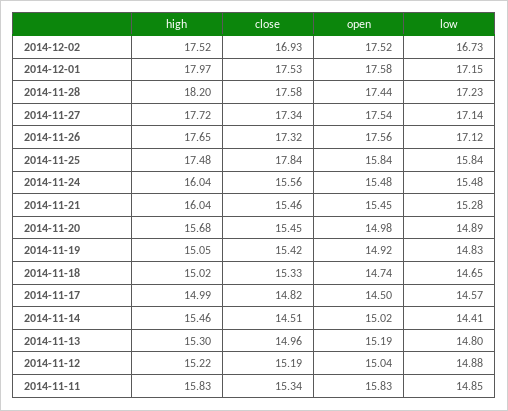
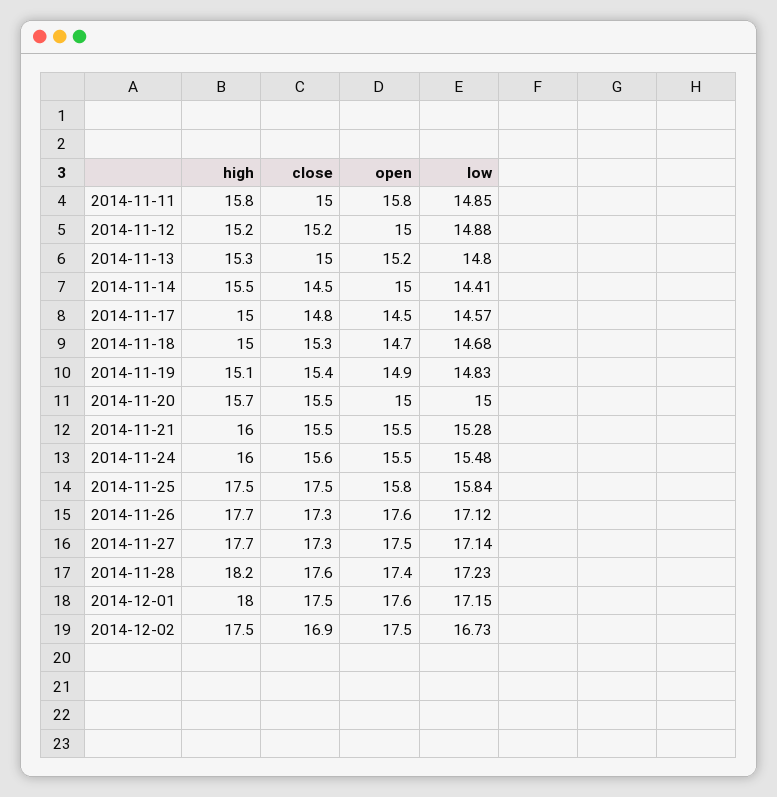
  {
    "high": {
      "2014-12-02": 17.52,
      "2014-12-01": 17.97,
      "2014-11-28": 18.2,
      "2014-11-27": 17.72,
      "2014-11-26": 17.65,
      "2014-11-25": 17.48,
      "2014-11-24": 16.04,
      "2014-11-21": 16.04,
      "2014-11-20": 15.68,
      "2014-11-19": 15.05,
      "2014-11-18": 15.02,
      "2014-11-17": 14.99,
      "2014-11-14": 15.46,
      "2014-11-13": 15.3,
      "2014-11-12": 15.22,
      "2014-11-11": 15.83
    },
    "close": {
      "2014-12-02": 16.93,
      "2014-12-01": 17.53,
      "2014-11-28": 17.58,
      "2014-11-27": 17.34,
      "2014-11-26": 17.32,
-     "2014-11-25": 17.84,
+     "2014-11-25": 17.5,
      "2014-11-24": 15.56,
      "2014-11-21": 15.46,
      "2014-11-20": 15.45,
      "2014-11-19": 15.42,
      "2014-11-18": 15.33,
      "2014-11-17": 14.82,
      "2014-11-14": 14.51,
      "2014-11-13": 14.96,
      "2014-11-12": 15.19,
-     "2014-11-11": 15.34
+     "2014-11-11": 15
    },
    "open": {
      "2014-12-02": 17.52,
      "2014-12-01": 17.58,
      "2014-11-28": 17.44,
      "2014-11-27": 17.54,
      "2014-11-26": 17.56,
      "2014-11-25": 15.84,
      "2014-11-24": 15.48,
      "2014-11-21": 15.45,
      "2014-11-20": 14.98,
      "2014-11-19": 14.92,
      "2014-11-18": 14.74,
      "2014-11-17": 14.5,
      "2014-11-14": 15.02,
      "2014-11-13": 15.19,
      "2014-11-12": 15.04,
      "2014-11-11": 15.83
    },
    "low": {
      "2014-12-02": 16.73,
      "2014-12-01": 17.15,
      "2014-11-28": 17.23,
      "2014-11-27": 17.14,
      "2014-11-26": 17.12,
      "2014-11-25": 15.84,
      "2014-11-24": 15.48,
      "2014-11-21": 15.28,
-     "2014-11-20": 14.89,
+     "2014-11-20": 15,
      "2014-11-19": 14.83,
-     "2014-11-18": 14.65,
+     "2014-11-18": 14.68,
      "2014-11-17": 14.57,
      "2014-11-14": 14.41,
      "2014-11-13": 14.8,
      "2014-11-12": 14.88,
      "2014-11-11": 14.85
    }
  }

